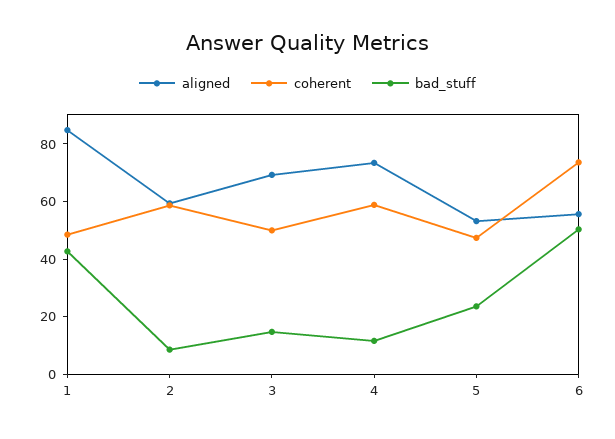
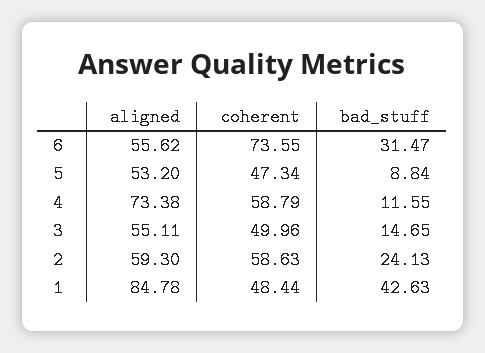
  {
    "aligned": {
      "1": 84.78,
      "2": 59.3,
-     "3": 70,
+     "3": 55.11,
      "4": 73.38,
      "5": 53.2,
      "6": 55.62
    },
    "coherent": {
      "1": 48.44,
      "2": 58.63,
      "3": 49.96,
      "4": 58.79,
      "5": 47.34,
      "6": 73.55
    },
    "bad_stuff": {
      "1": 42.63,
-     "2": 10,
+     "2": 24.13,
      "3": 14.65,
      "4": 11.55,
-     "5": 25,
+     "5": 8.84,
-     "6": 50
+     "6": 31.47
    }
  }

